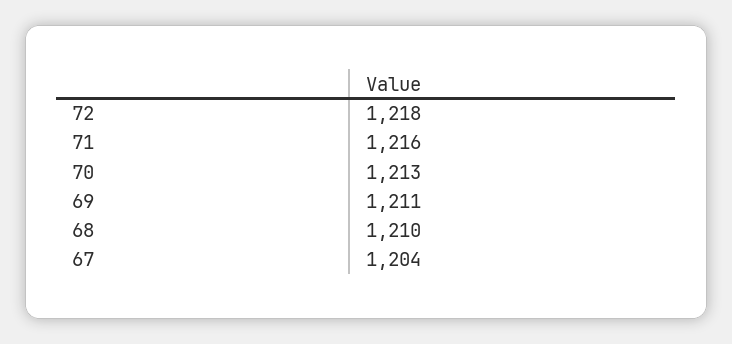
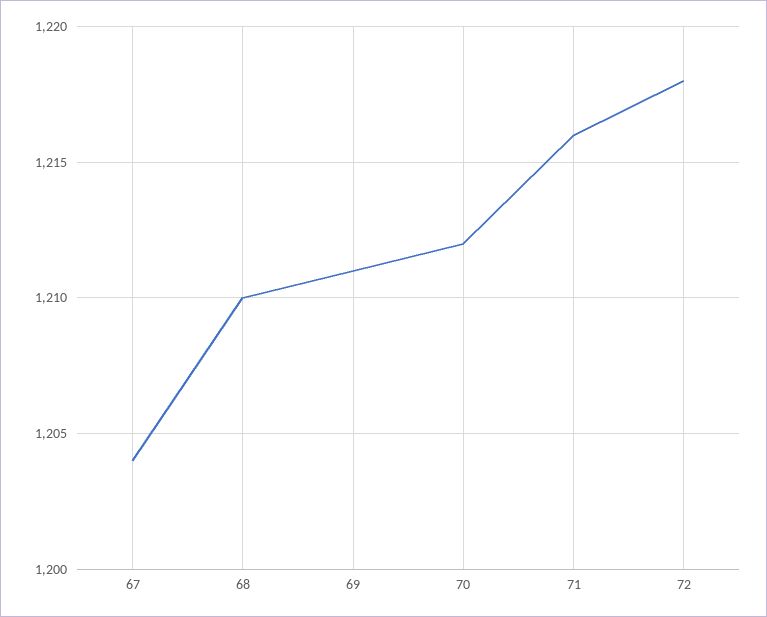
  {
    "72": 1218,
    "71": 1216,
-   "70": 1213,
+   "70": 1212,
    "69": 1211,
    "68": 1210,
    "67": 1204
  }

